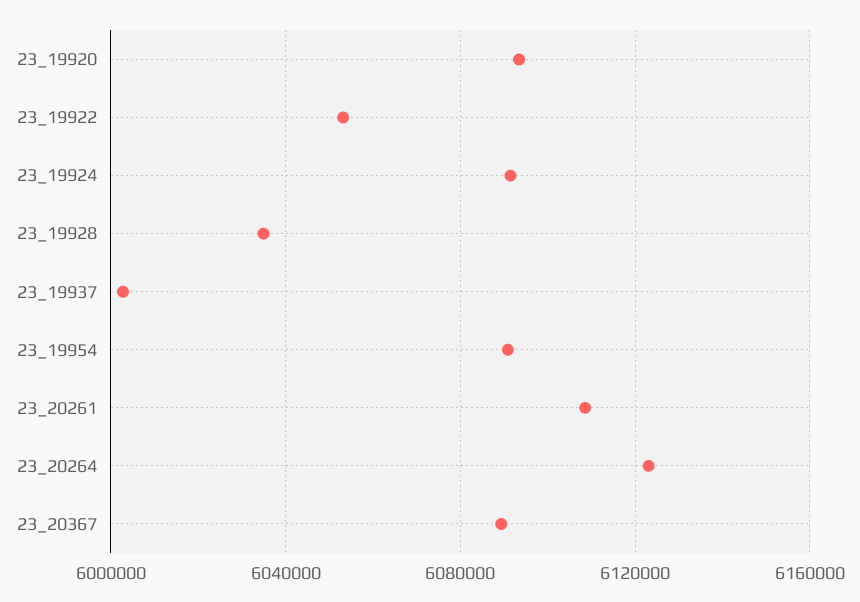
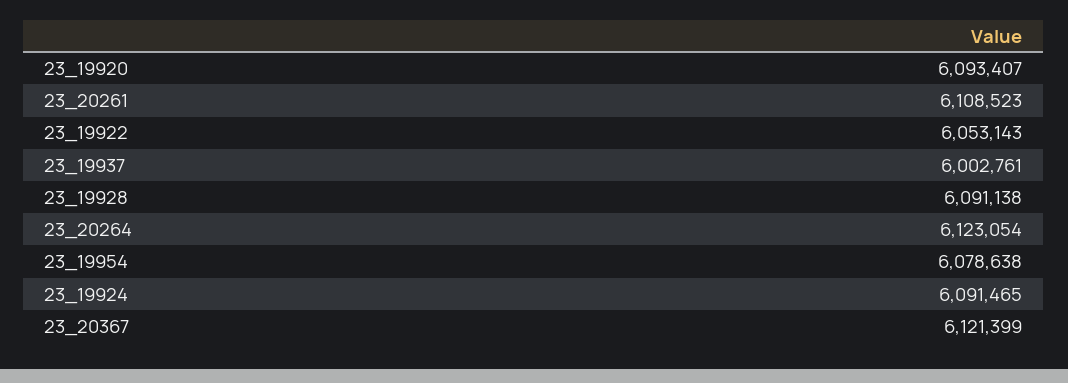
  {
    "23_19920": 6093407,
    "23_19922": 6053143,
    "23_19924": 6091465,
-   "23_19928": 6035000,
+   "23_19928": 6091138,
    "23_19937": 6002761,
-   "23_19954": 6090000,
+   "23_19954": 6078638,
    "23_20261": 6108523,
    "23_20264": 6123054,
-   "23_20367": 6090000
+   "23_20367": 6121399
  }

